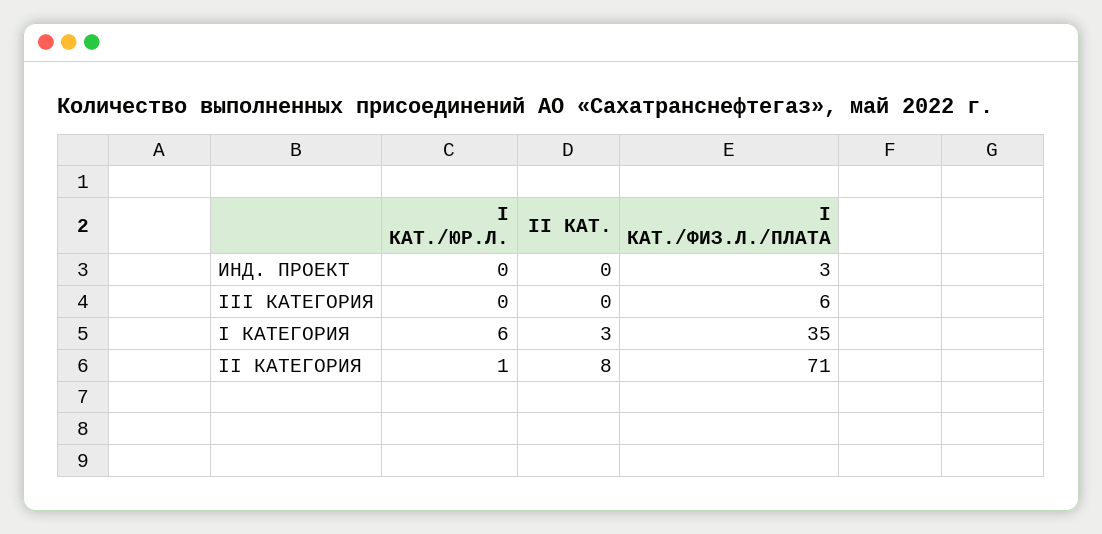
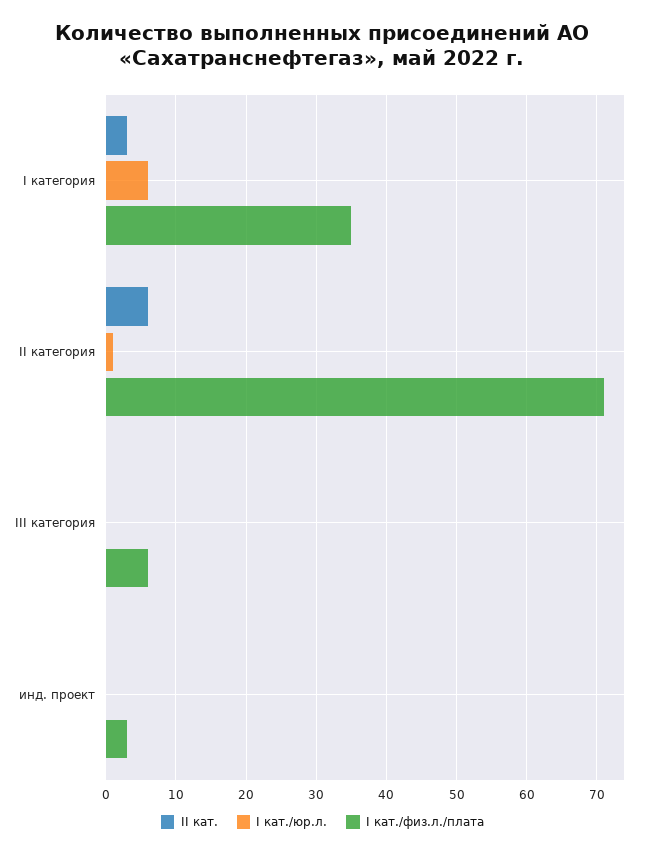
  {
    "I КАТ./ЮР.Л.": {
      "ИНД. ПРОЕКТ": 0,
      "III КАТЕГОРИЯ": 0,
      "I КАТЕГОРИЯ": 6,
      "II КАТЕГОРИЯ": 1
    },
    "II КАТ.": {
      "ИНД. ПРОЕКТ": 0,
      "III КАТЕГОРИЯ": 0,
      "I КАТЕГОРИЯ": 3,
-     "II КАТЕГОРИЯ": 8
+     "II КАТЕГОРИЯ": 6
    },
    "I КАТ./ФИЗ.Л./ПЛАТА": {
      "ИНД. ПРОЕКТ": 3,
      "III КАТЕГОРИЯ": 6,
      "I КАТЕГОРИЯ": 35,
      "II КАТЕГОРИЯ": 71
    }
  }

